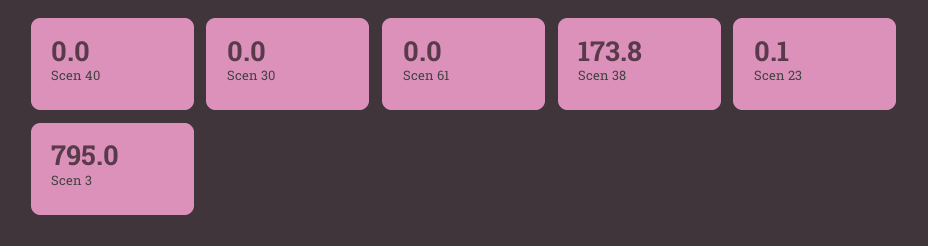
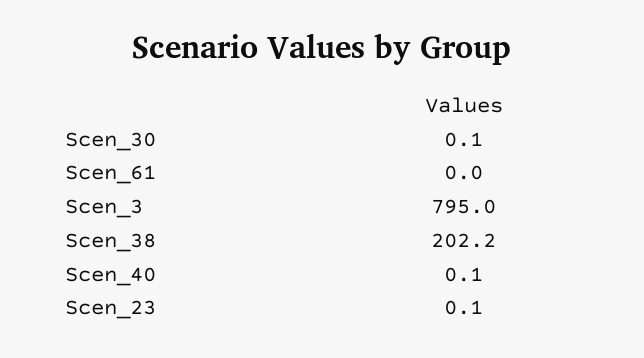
  {
-   "Scen 40": 0,
+   "Scen 40": 0.1,
-   "Scen 30": 0,
+   "Scen 30": 0.1,
    "Scen 61": 0,
-   "Scen 38": 173.8,
+   "Scen 38": 202.2,
    "Scen 23": 0.1,
    "Scen 3": 795
  }

